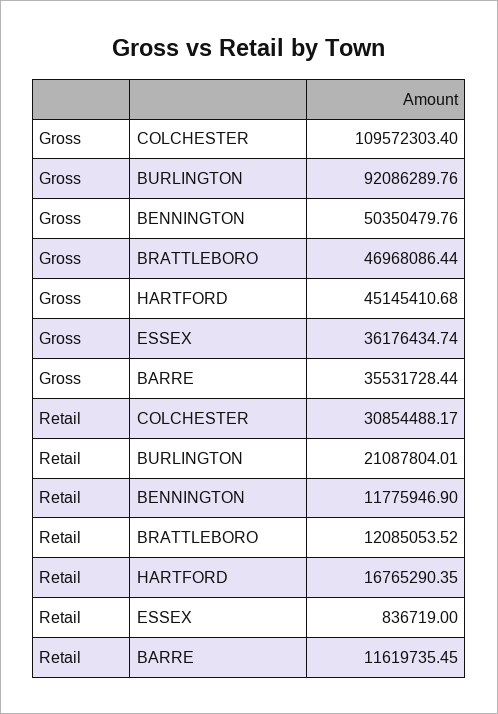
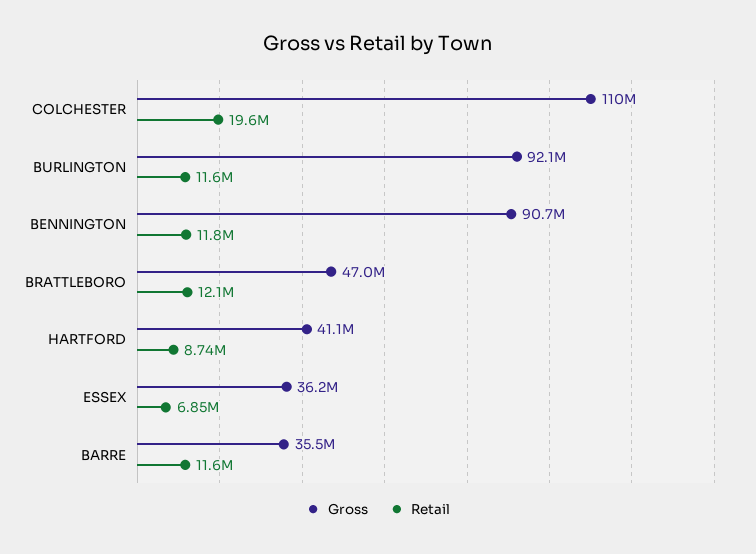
  {
    "Gross": {
      "COLCHESTER": 109572303.4,
      "BURLINGTON": 92086289.76,
-     "BENNINGTON": 50350479.76,
+     "BENNINGTON": 90700000,
      "BRATTLEBORO": 46968086.44,
-     "HARTFORD": 45145410.68,
+     "HARTFORD": 41100000,
      "ESSEX": 36176434.74,
      "BARRE": 35531728.44
    },
    "Retail": {
-     "COLCHESTER": 30854488.17,
+     "COLCHESTER": 19600000,
-     "BURLINGTON": 21087804.01,
+     "BURLINGTON": 11600000,
      "BENNINGTON": 11775946.9,
      "BRATTLEBORO": 12085053.52,
-     "HARTFORD": 16765290.35,
+     "HARTFORD": 8740000,
-     "ESSEX": 836719,
+     "ESSEX": 6850000,
      "BARRE": 11619735.45
    }
  }

